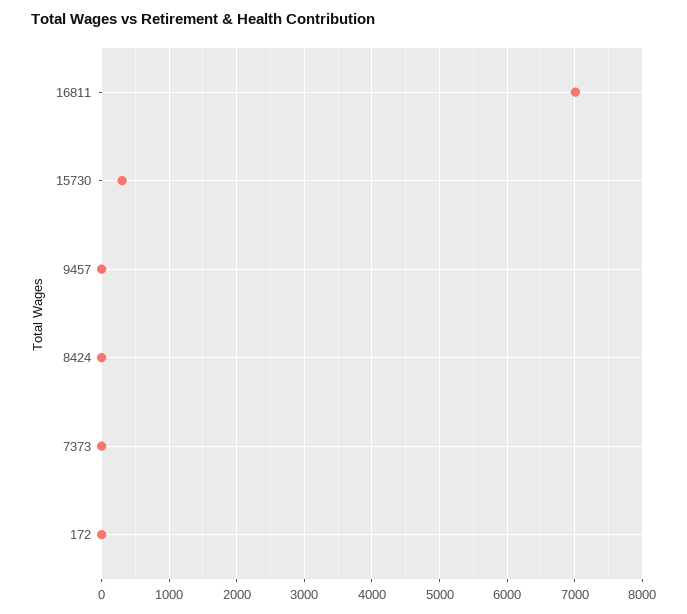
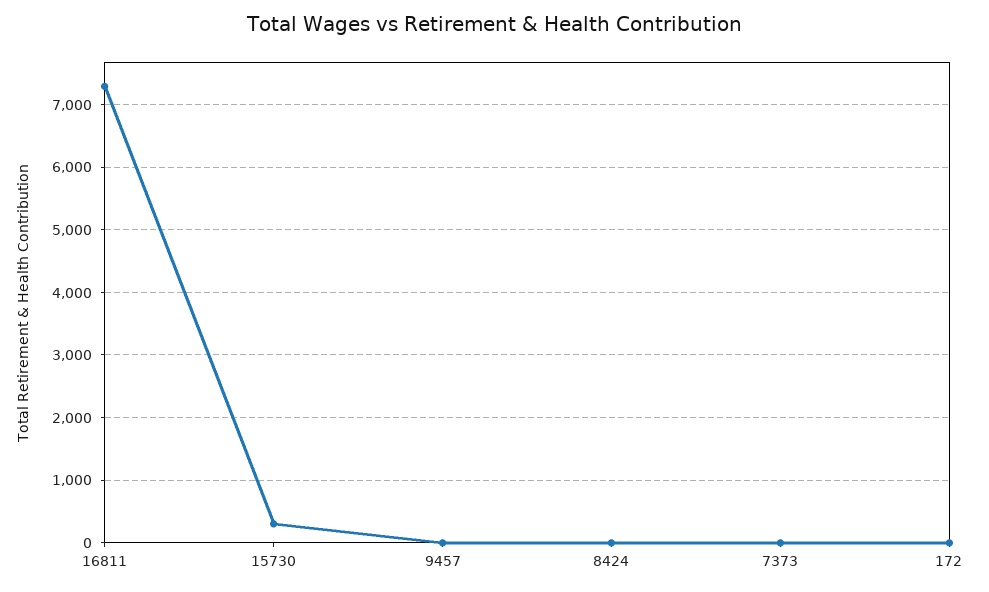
  {
-   "16811": 7000,
+   "16811": 7300,
    "15730": 300,
    "9457": 0,
    "8424": 0,
    "7373": 0,
    "172": 0
  }

